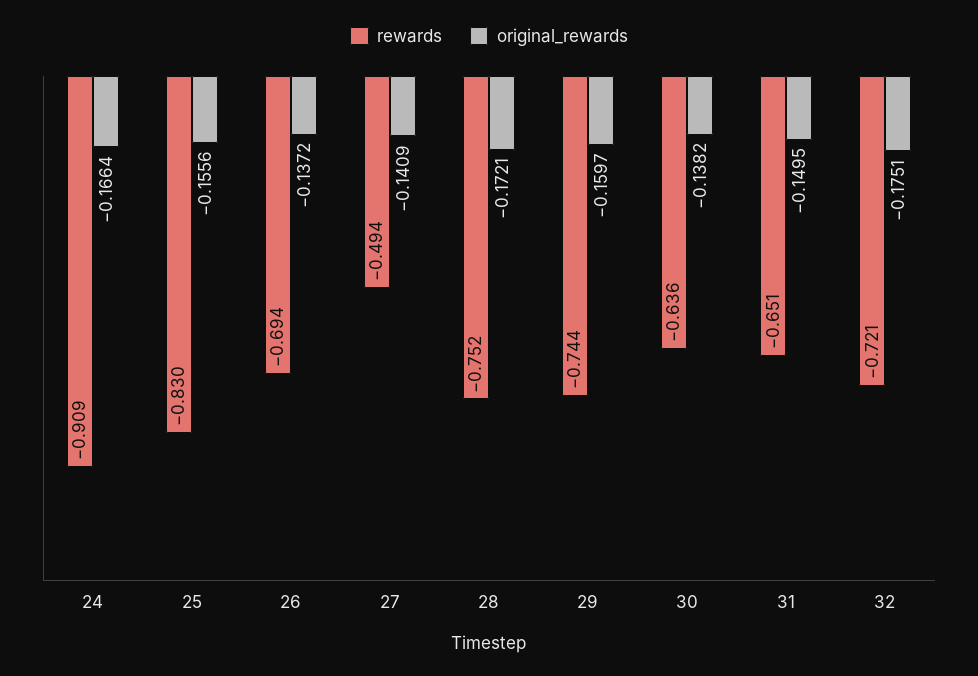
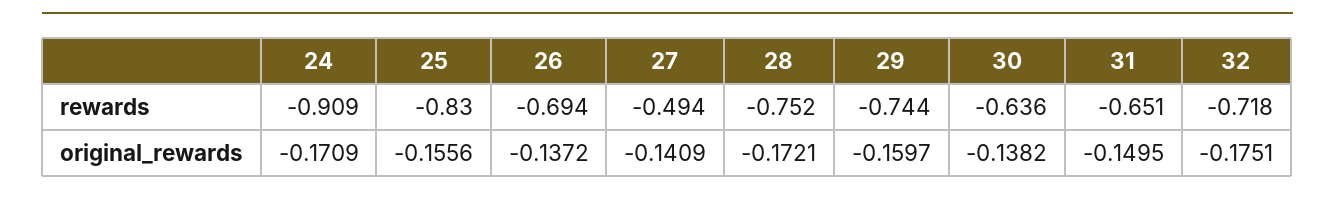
  {
    "rewards": {
      "24": -0.909,
      "25": -0.83,
      "26": -0.694,
      "27": -0.494,
      "28": -0.752,
      "29": -0.744,
      "30": -0.636,
      "31": -0.651,
-     "32": -0.721
+     "32": -0.718
    },
    "original_rewards": {
-     "24": -0.1664,
+     "24": -0.1709,
      "25": -0.1556,
      "26": -0.1372,
      "27": -0.1409,
      "28": -0.1721,
      "29": -0.1597,
      "30": -0.1382,
      "31": -0.1495,
      "32": -0.1751
    }
  }

